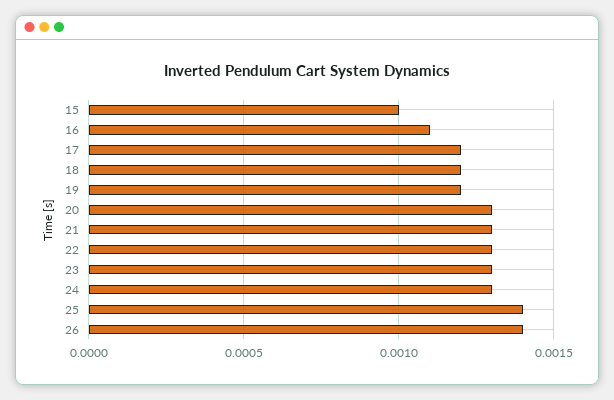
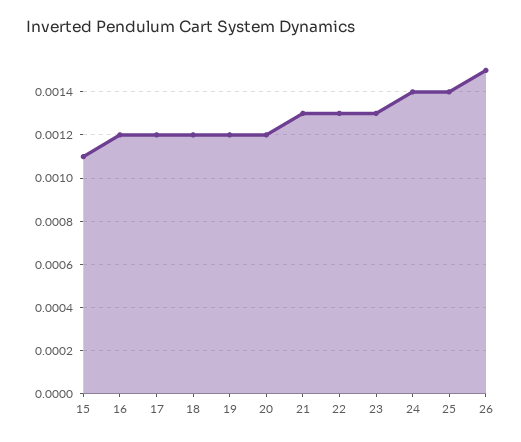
  {
-   "15": 0.001,
+   "15": 0.0011,
-   "16": 0.0011,
+   "16": 0.0012,
    "17": 0.0012,
    "18": 0.0012,
    "19": 0.0012,
-   "20": 0.0013,
+   "20": 0.0012,
    "21": 0.0013,
    "22": 0.0013,
    "23": 0.0013,
-   "24": 0.0013,
+   "24": 0.0014,
    "25": 0.0014,
-   "26": 0.0014
+   "26": 0.0015
  }

